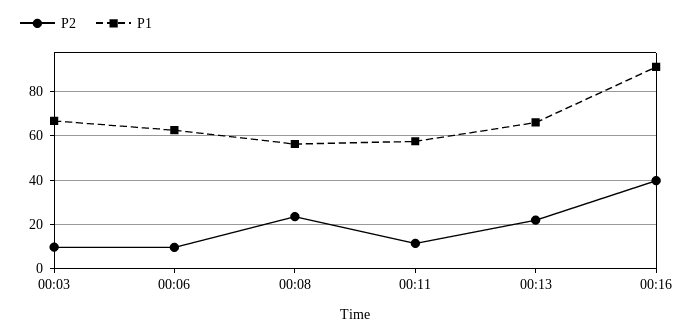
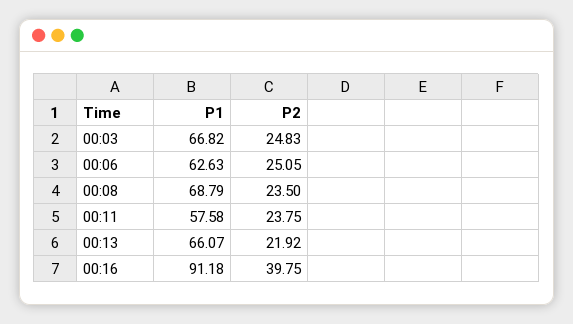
  {
    "P2": {
-     "00:03": 10,
+     "00:03": 24.83,
-     "00:06": 10,
+     "00:06": 25.05,
      "00:08": 23.5,
-     "00:11": 10,
+     "00:11": 23.75,
      "00:13": 21.92,
      "00:16": 39.75
    },
    "P1": {
      "00:03": 66.82,
      "00:06": 62.63,
-     "00:08": 55,
+     "00:08": 68.79,
      "00:11": 57.58,
      "00:13": 66.07,
      "00:16": 91.18
    }
  }

